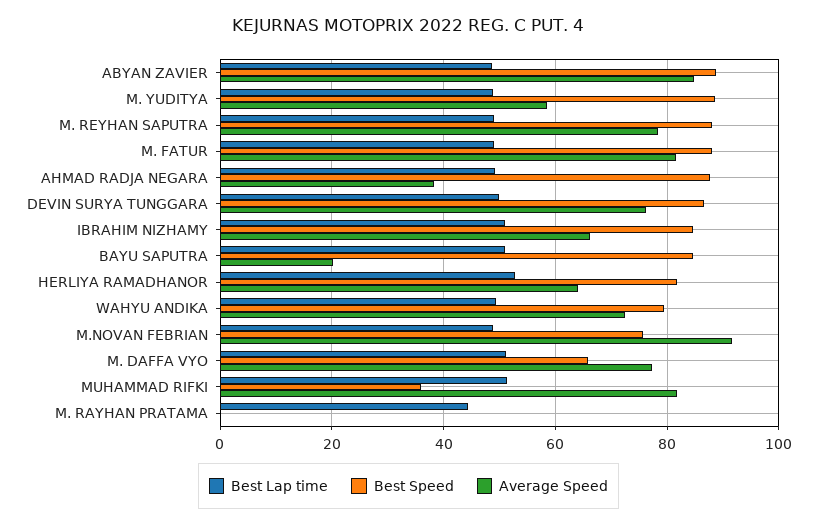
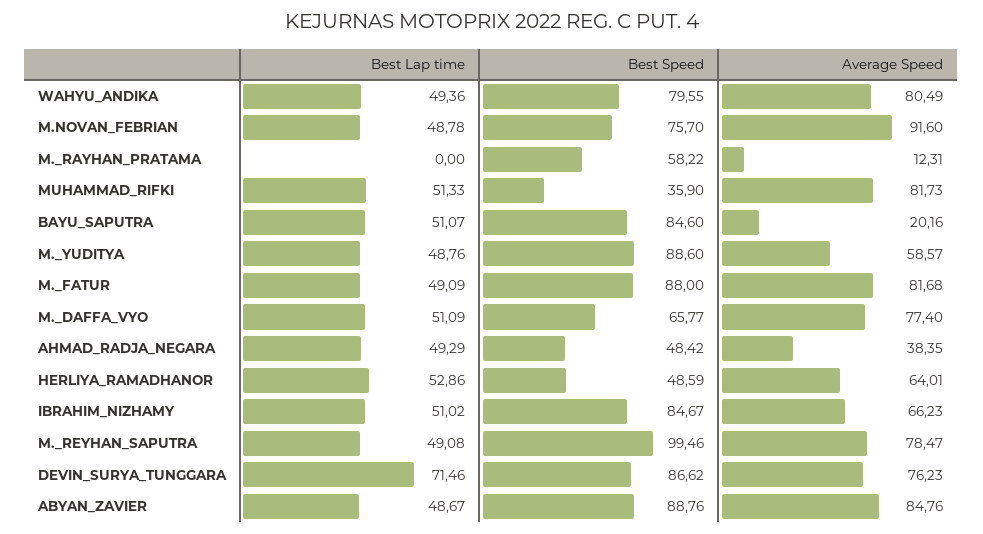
  {
    "Best Lap time": {
      "ABYAN ZAVIER": 48.67,
      "M. YUDITYA": 48.76,
      "M. REYHAN SAPUTRA": 49.08,
      "M. FATUR": 49.09,
      "AHMAD RADJA NEGARA": 49.29,
-     "DEVIN SURYA TUNGGARA": 50,
+     "DEVIN SURYA TUNGGARA": 71.46,
      "IBRAHIM NIZHAMY": 51.02,
      "BAYU SAPUTRA": 51.07,
      "HERLIYA RAMADHANOR": 52.86,
      "WAHYU ANDIKA": 49.36,
      "M.NOVAN FEBRIAN": 48.78,
      "M. DAFFA VYO": 51.09,
      "MUHAMMAD RIFKI": 51.33,
-     "M. RAYHAN PRATAMA": 44
+     "M. RAYHAN PRATAMA": 0
    },
    "Best Speed": {
      "ABYAN ZAVIER": 88.76,
      "M. YUDITYA": 88.6,
-     "M. REYHAN SAPUTRA": 88,
+     "M. REYHAN SAPUTRA": 99.46,
      "M. FATUR": 88,
-     "AHMAD RADJA NEGARA": 88,
+     "AHMAD RADJA NEGARA": 48.42,
      "DEVIN SURYA TUNGGARA": 86.62,
      "IBRAHIM NIZHAMY": 84.67,
      "BAYU SAPUTRA": 84.6,
-     "HERLIYA RAMADHANOR": 82,
+     "HERLIYA RAMADHANOR": 48.59,
      "WAHYU ANDIKA": 79.55,
      "M.NOVAN FEBRIAN": 75.7,
      "M. DAFFA VYO": 65.77,
      "MUHAMMAD RIFKI": 35.9,
-     "M. RAYHAN PRATAMA": 0
+     "M. RAYHAN PRATAMA": 58.22
    },
    "Average Speed": {
      "ABYAN ZAVIER": 84.76,
      "M. YUDITYA": 58.57,
      "M. REYHAN SAPUTRA": 78.47,
      "M. FATUR": 81.68,
      "AHMAD RADJA NEGARA": 38.35,
      "DEVIN SURYA TUNGGARA": 76.23,
      "IBRAHIM NIZHAMY": 66.23,
      "BAYU SAPUTRA": 20.16,
      "HERLIYA RAMADHANOR": 64.01,
-     "WAHYU ANDIKA": 72,
+     "WAHYU ANDIKA": 80.49,
      "M.NOVAN FEBRIAN": 91.6,
      "M. DAFFA VYO": 77.4,
      "MUHAMMAD RIFKI": 81.73,
-     "M. RAYHAN PRATAMA": 0
+     "M. RAYHAN PRATAMA": 12.31
    }
  }

